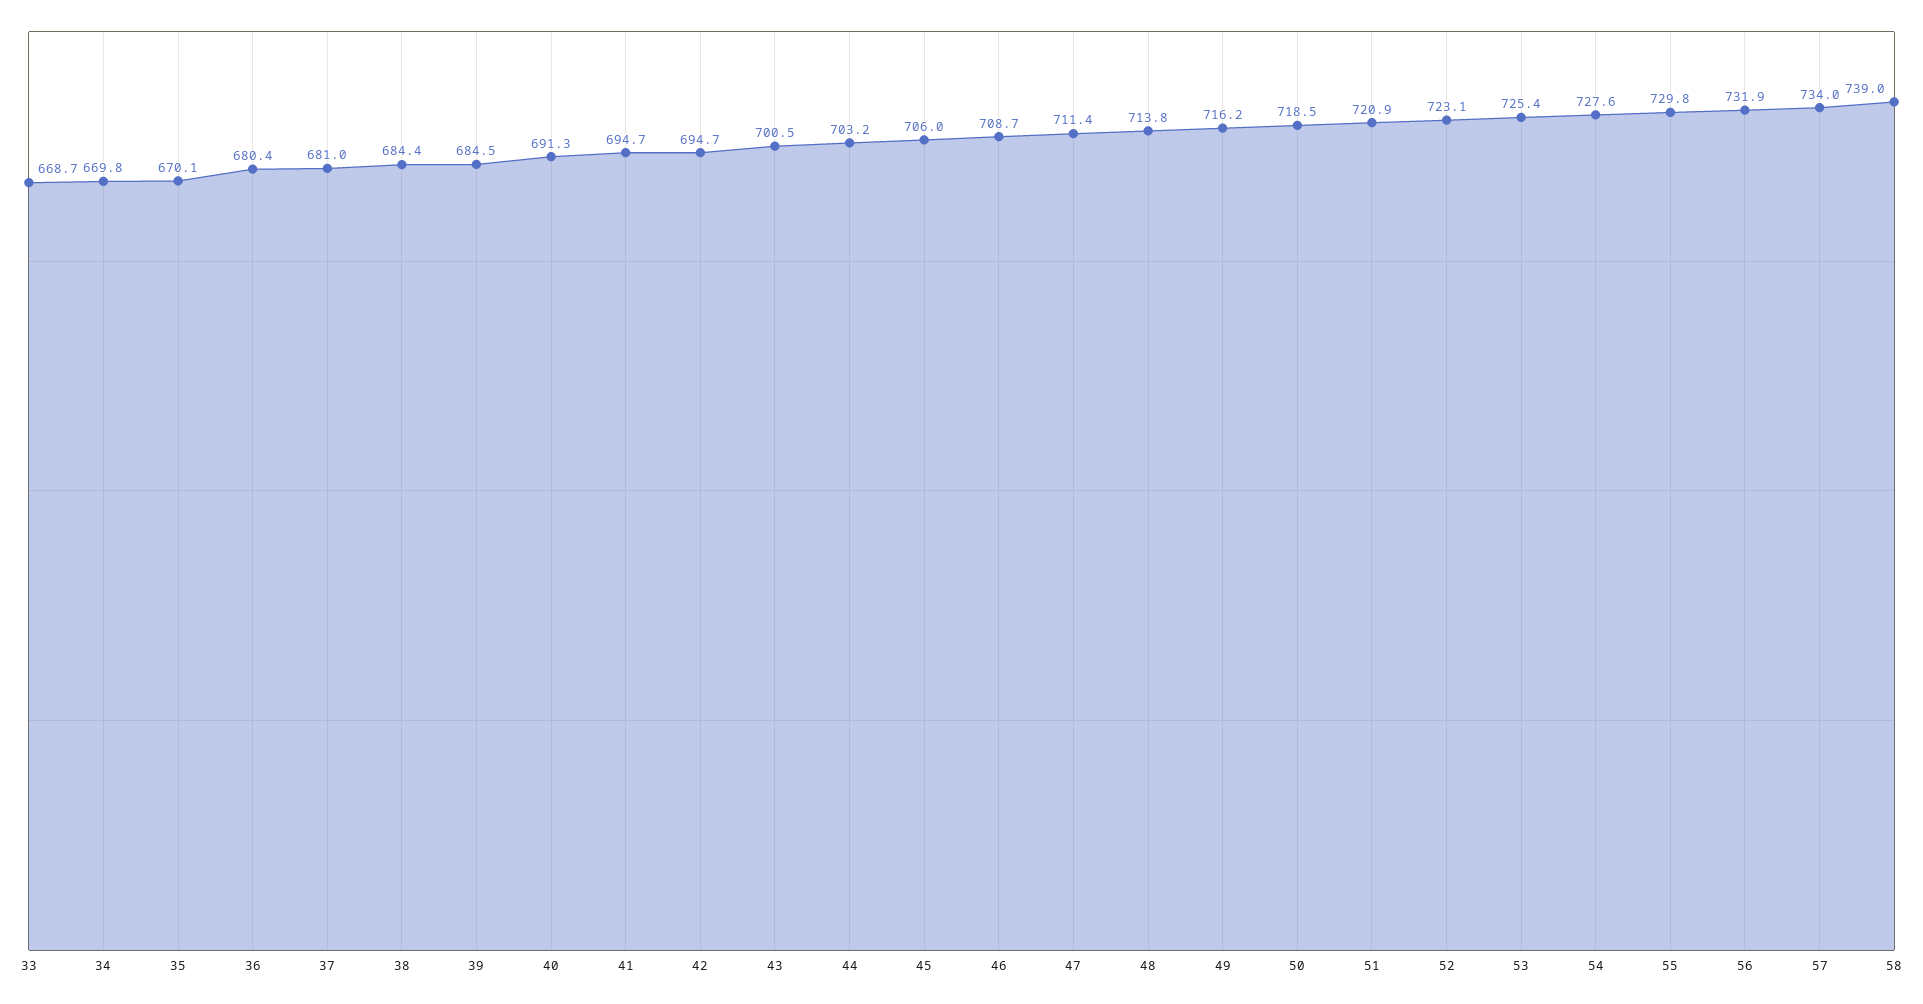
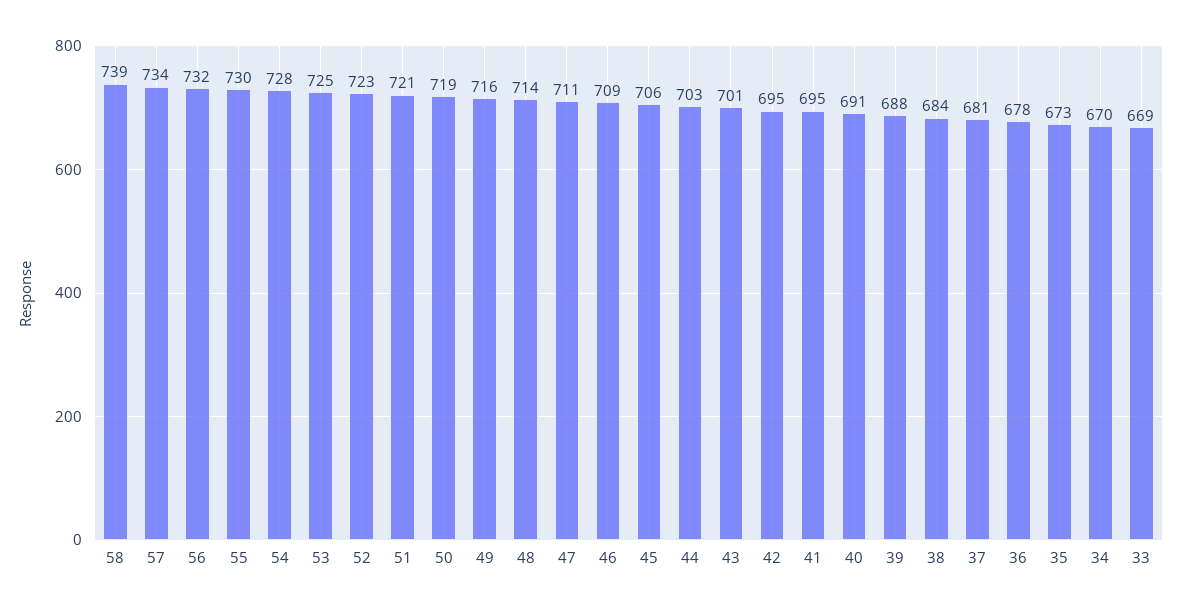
  {
    "33": 668.7,
    "34": 669.8,
-   "35": 670.1,
+   "35": 673,
-   "36": 680.4,
+   "36": 678,
    "37": 681,
    "38": 684.4,
-   "39": 684.5,
+   "39": 688,
    "40": 691.3,
    "41": 694.7,
    "42": 694.7,
    "43": 700.5,
    "44": 703.2,
    "45": 706,
    "46": 708.7,
    "47": 711.4,
    "48": 713.8,
    "49": 716.2,
    "50": 718.5,
    "51": 720.9,
    "52": 723.1,
    "53": 725.4,
    "54": 727.6,
    "55": 729.8,
    "56": 731.9,
    "57": 734,
    "58": 739
  }

